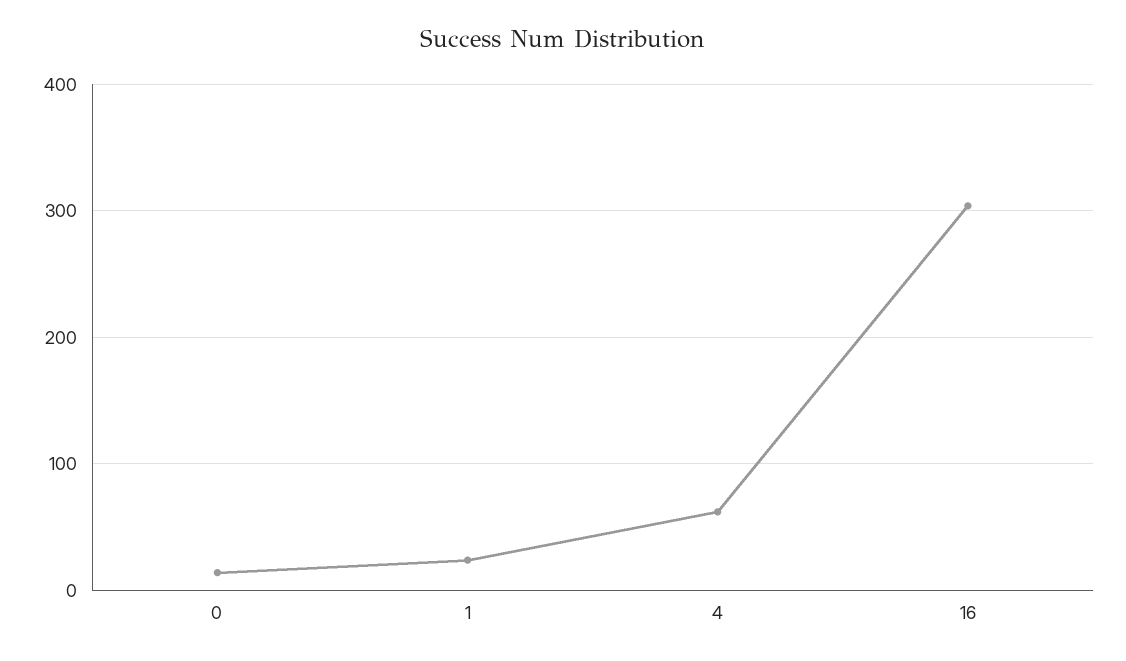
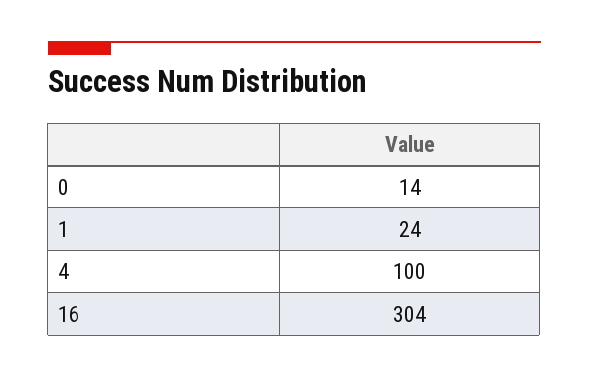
  {
    "0": 14,
    "1": 24,
-   "4": 60,
+   "4": 100,
    "16": 304
  }

